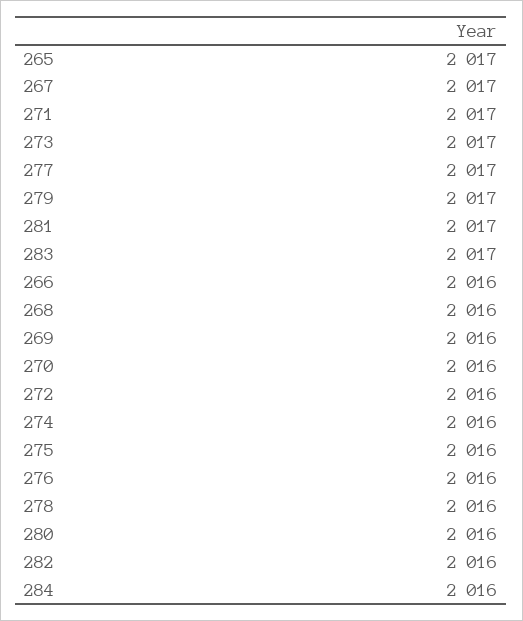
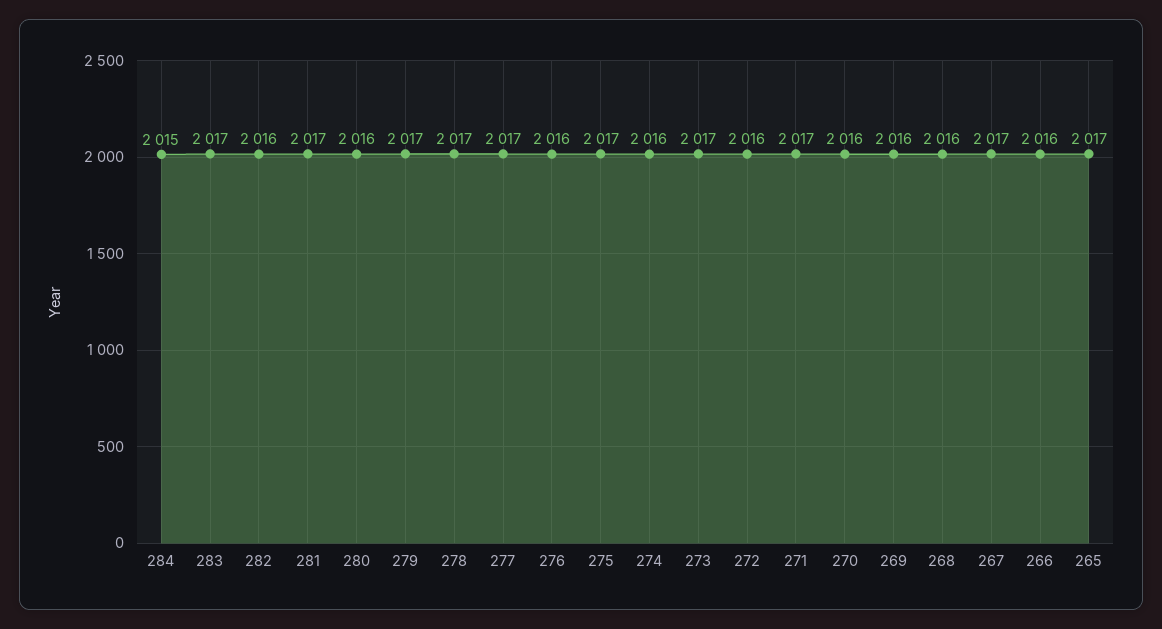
  {
    "265": 2017,
    "267": 2017,
    "271": 2017,
    "273": 2017,
    "277": 2017,
    "279": 2017,
    "281": 2017,
    "283": 2017,
    "266": 2016,
    "268": 2016,
    "269": 2016,
    "270": 2016,
    "272": 2016,
    "274": 2016,
-   "275": 2016,
+   "275": 2017,
    "276": 2016,
-   "278": 2016,
+   "278": 2017,
    "280": 2016,
    "282": 2016,
-   "284": 2016
+   "284": 2015
  }

